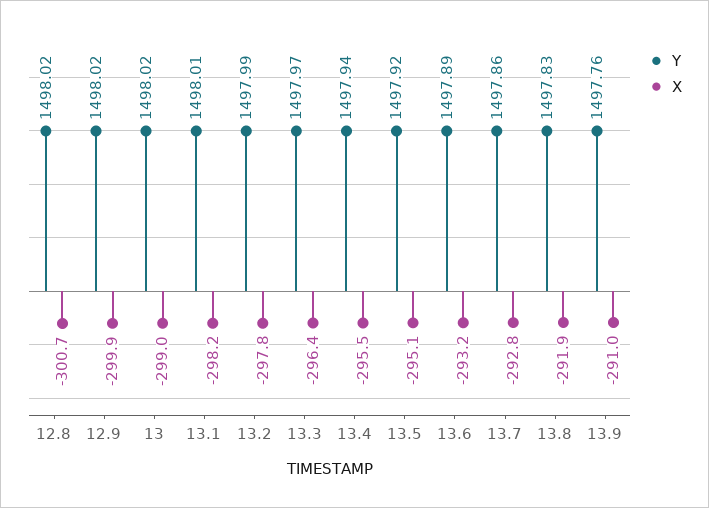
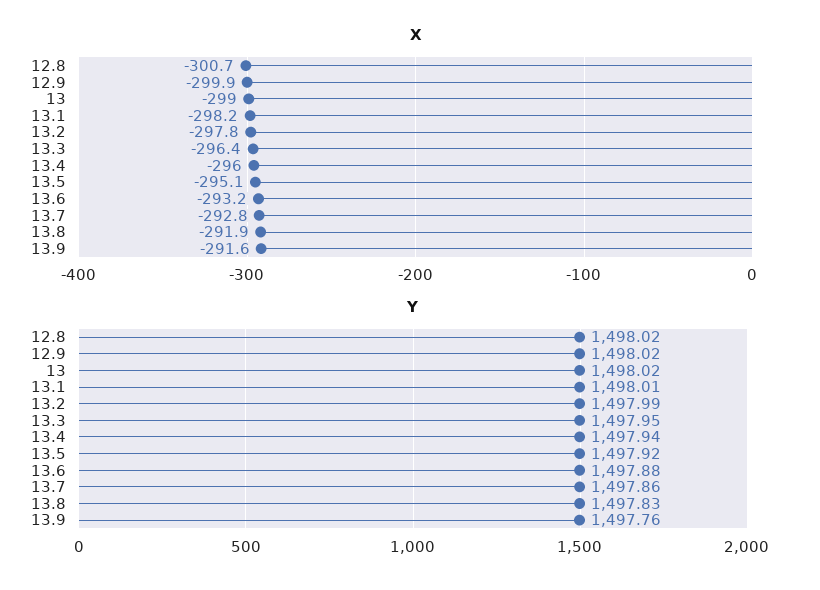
  {
    "Y": {
      "12.8": 1498.02,
      "12.9": 1498.02,
      "13": 1498.02,
      "13.1": 1498.01,
      "13.2": 1497.99,
-     "13.3": 1497.97,
+     "13.3": 1497.95,
      "13.4": 1497.94,
      "13.5": 1497.92,
-     "13.6": 1497.89,
+     "13.6": 1497.88,
      "13.7": 1497.86,
      "13.8": 1497.83,
      "13.9": 1497.76
    },
    "X": {
      "12.8": -300.7,
      "12.9": -299.9,
      "13": -299,
      "13.1": -298.2,
      "13.2": -297.8,
      "13.3": -296.4,
-     "13.4": -295.5,
+     "13.4": -296,
      "13.5": -295.1,
      "13.6": -293.2,
      "13.7": -292.8,
      "13.8": -291.9,
-     "13.9": -291
+     "13.9": -291.6
    }
  }

